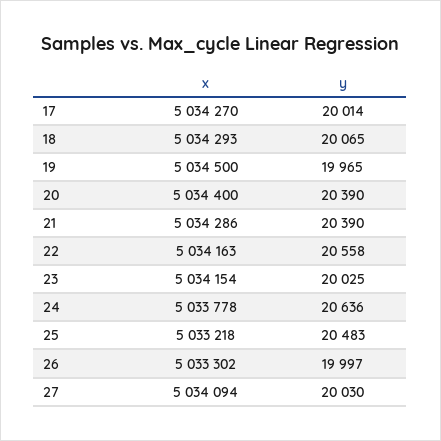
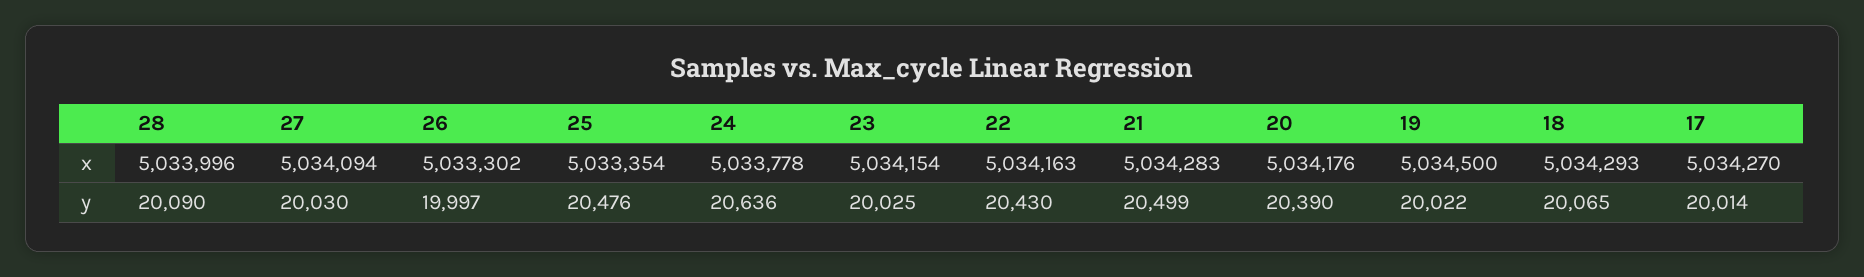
  {
    "x": {
      "17": 5034270,
      "18": 5034293,
      "19": 5034500,
-     "20": 5034400,
+     "20": 5034176,
-     "21": 5034286,
+     "21": 5034283,
      "22": 5034163,
      "23": 5034154,
      "24": 5033778,
-     "25": 5033218,
+     "25": 5033354,
      "26": 5033302,
-     "27": 5034094
+     "27": 5034094,
+     "28": 5033996
    },
    "y": {
      "17": 20014,
      "18": 20065,
-     "19": 19965,
+     "19": 20022,
      "20": 20390,
-     "21": 20390,
+     "21": 20499,
-     "22": 20558,
+     "22": 20430,
      "23": 20025,
      "24": 20636,
-     "25": 20483,
+     "25": 20476,
      "26": 19997,
-     "27": 20030
+     "27": 20030,
+     "28": 20090
    }
  }

